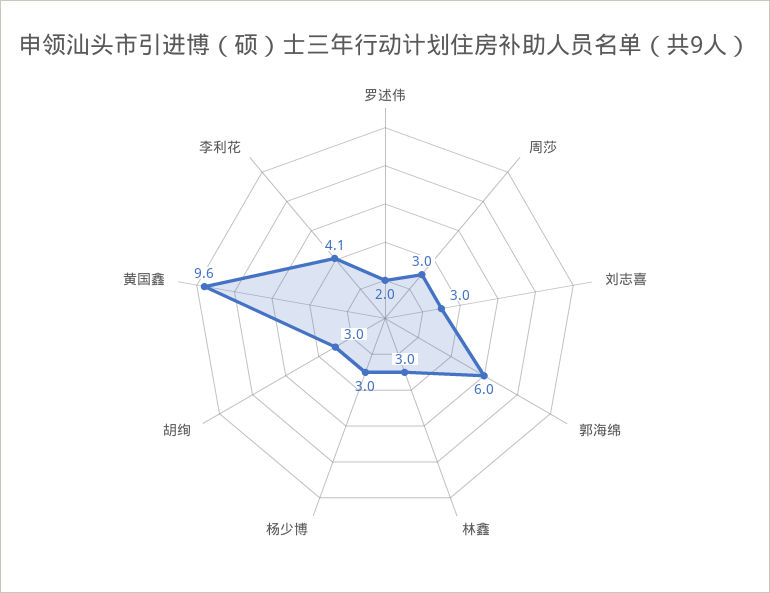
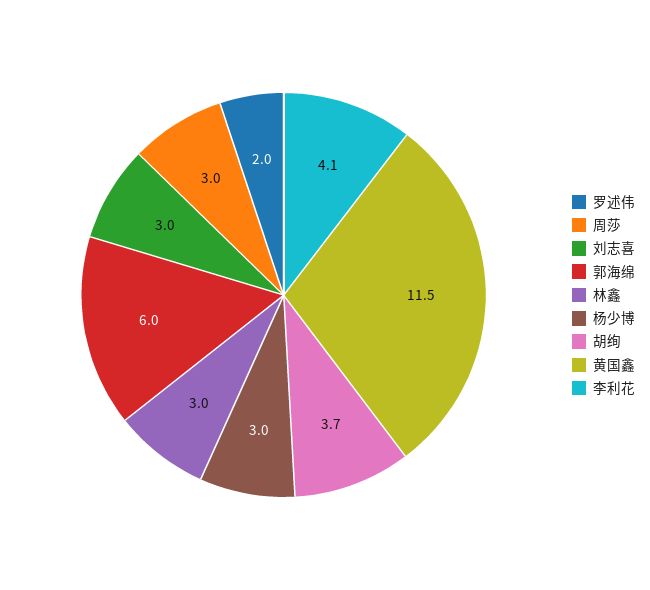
  {
    "罗述伟": 2,
    "周莎": 3,
    "刘志喜": 3,
    "郭海绵": 6,
    "林鑫": 3,
    "杨少博": 3,
-   "胡绚": 3,
+   "胡绚": 3.7,
-   "黄国鑫": 9.6,
+   "黄国鑫": 11.5,
    "李利花": 4.1
  }

